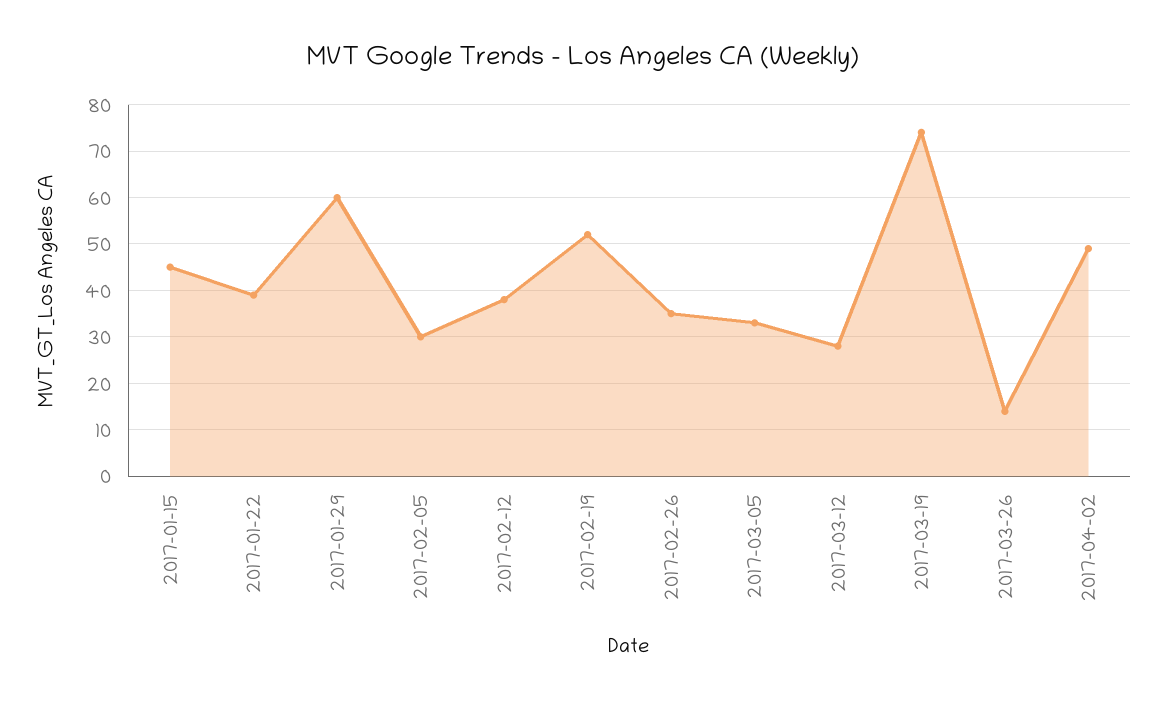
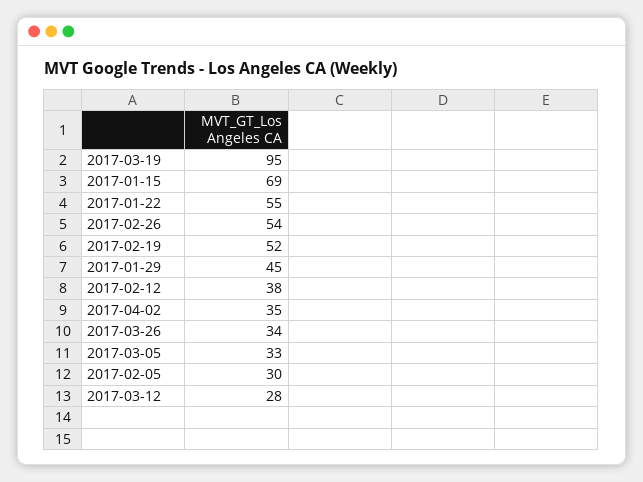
  {
-   "2017-01-15": 45,
+   "2017-01-15": 69,
-   "2017-01-22": 40,
+   "2017-01-22": 55,
-   "2017-01-29": 60,
+   "2017-01-29": 45,
    "2017-02-05": 30,
    "2017-02-12": 38,
    "2017-02-19": 52,
-   "2017-02-26": 35,
+   "2017-02-26": 54,
    "2017-03-05": 33,
    "2017-03-12": 28,
-   "2017-03-19": 75,
+   "2017-03-19": 95,
-   "2017-03-26": 15,
+   "2017-03-26": 34,
-   "2017-04-02": 50
+   "2017-04-02": 35
  }

